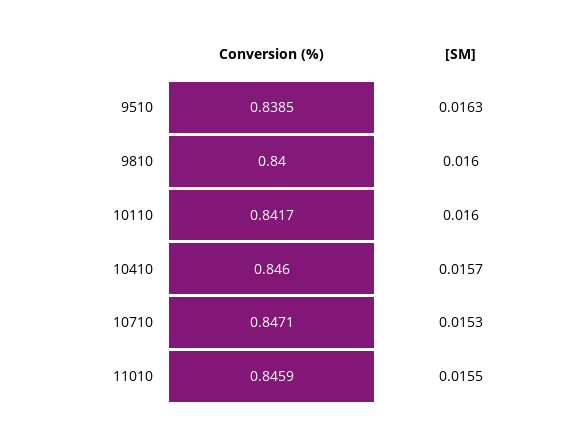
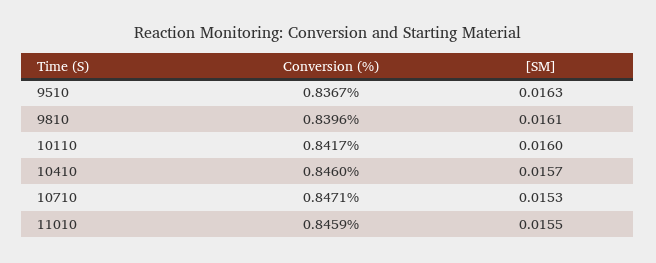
  {
    "Conversion (%)": {
-     "9510": 0.8385,
+     "9510": 0.8367,
-     "9810": 0.84,
+     "9810": 0.8396,
      "10110": 0.8417,
      "10410": 0.846,
      "10710": 0.8471,
      "11010": 0.8459
    },
    "[SM]": {
      "9510": 0.0163,
-     "9810": 0.016,
+     "9810": 0.0161,
      "10110": 0.016,
      "10410": 0.0157,
      "10710": 0.0153,
      "11010": 0.0155
    }
  }

